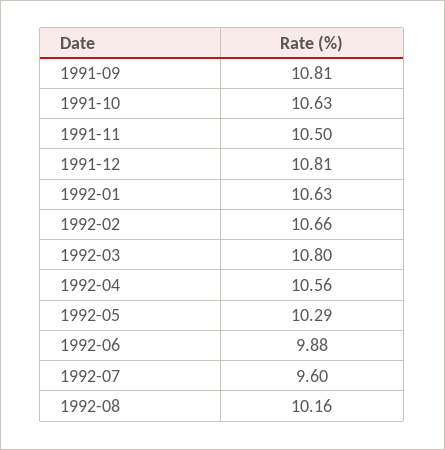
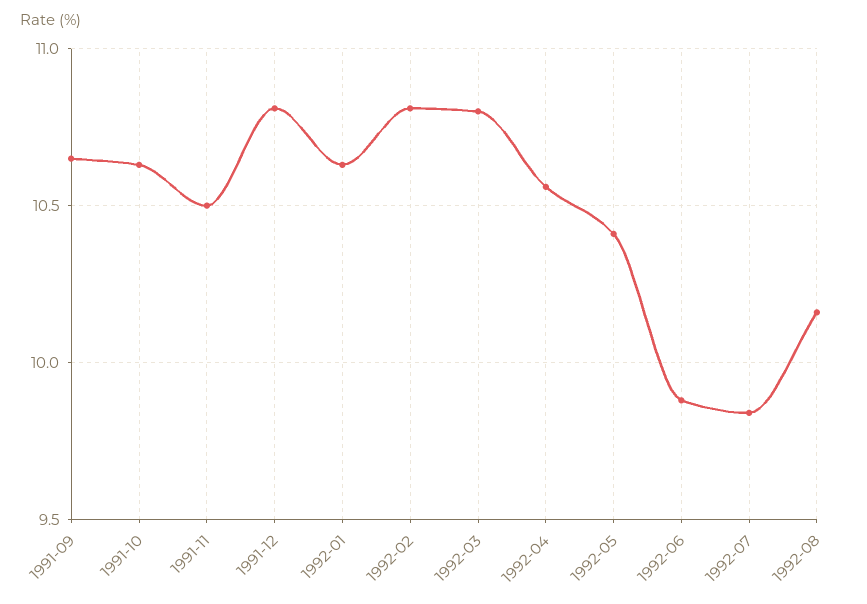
  {
-   "1991-09": 10.81,
+   "1991-09": 10.65,
    "1991-10": 10.63,
    "1991-11": 10.5,
    "1991-12": 10.81,
    "1992-01": 10.63,
-   "1992-02": 10.66,
+   "1992-02": 10.8,
    "1992-03": 10.8,
    "1992-04": 10.56,
-   "1992-05": 10.29,
+   "1992-05": 10.4,
    "1992-06": 9.88,
-   "1992-07": 9.6,
+   "1992-07": 9.85,
    "1992-08": 10.16
  }

